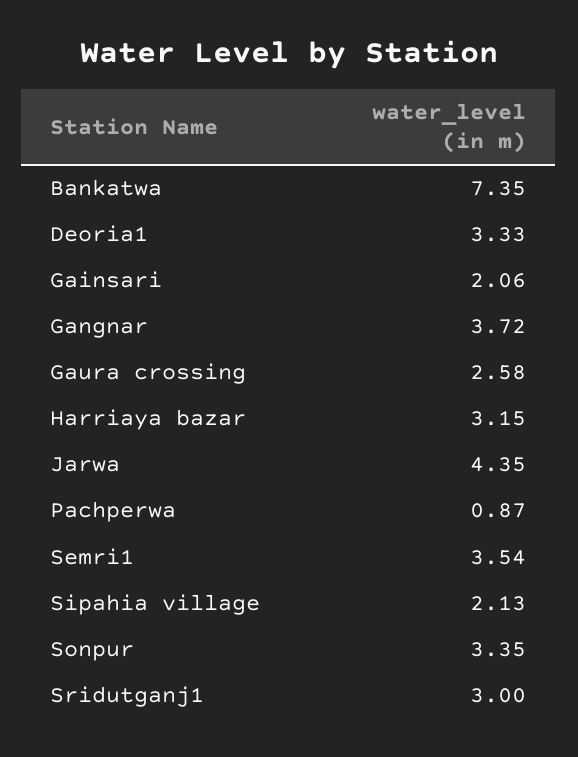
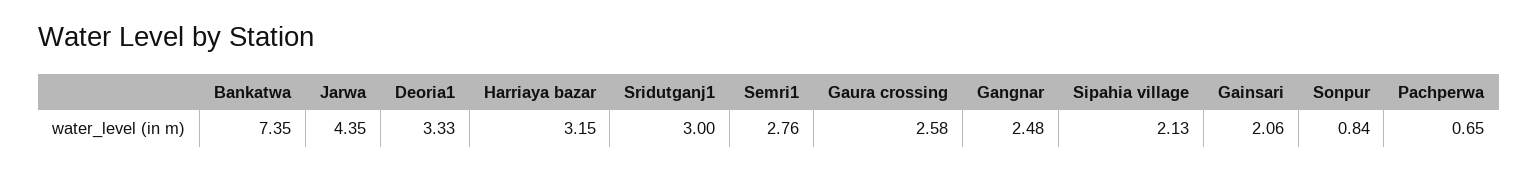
  {
    "Bankatwa": 7.35,
    "Deoria1": 3.33,
    "Gainsari": 2.06,
-   "Gangnar": 3.72,
+   "Gangnar": 2.48,
    "Gaura crossing": 2.58,
    "Harriaya bazar": 3.15,
    "Jarwa": 4.35,
-   "Pachperwa": 0.87,
+   "Pachperwa": 0.65,
-   "Semri1": 3.54,
+   "Semri1": 2.76,
    "Sipahia village": 2.13,
-   "Sonpur": 3.35,
+   "Sonpur": 0.84,
    "Sridutganj1": 3
  }

